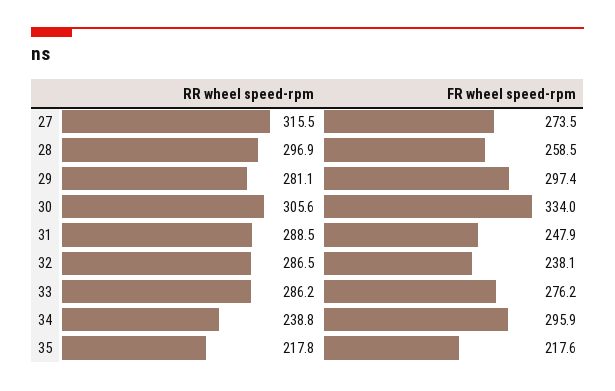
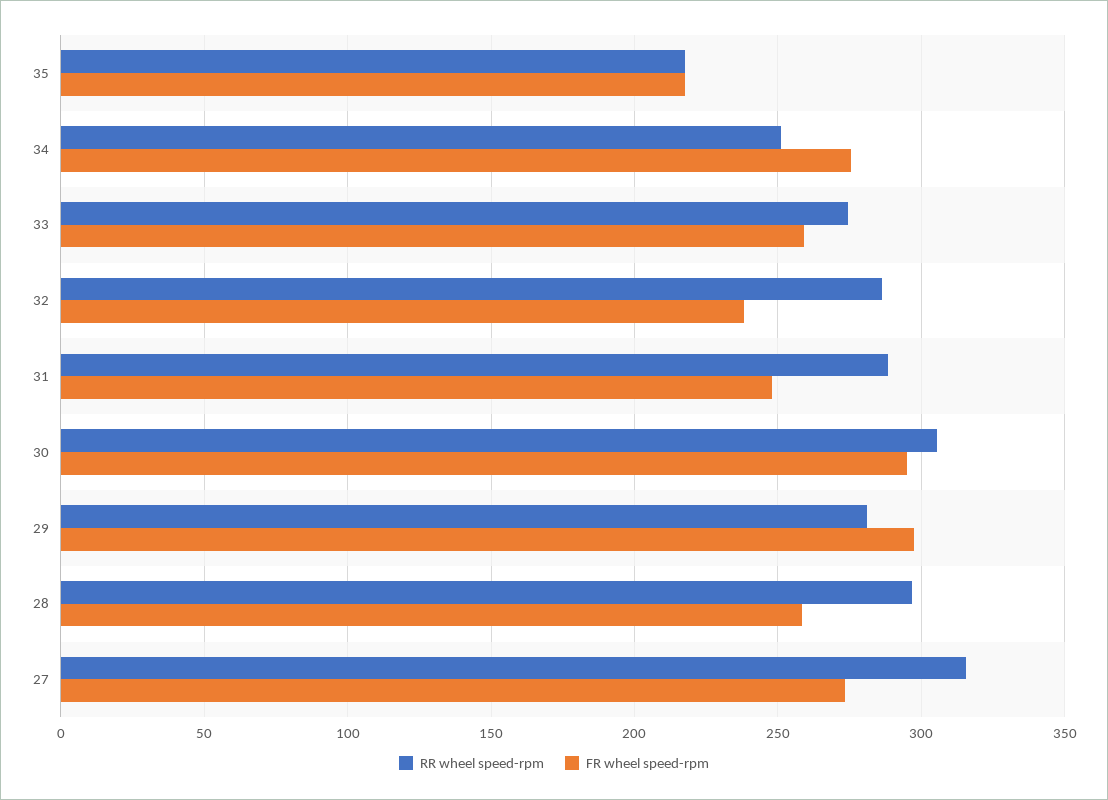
  {
    "RR wheel speed-rpm": {
      "27": 315.5,
      "28": 296.9,
      "29": 281.1,
      "30": 305.6,
      "31": 288.5,
      "32": 286.5,
-     "33": 286.2,
+     "33": 275,
-     "34": 238.8,
+     "34": 250,
      "35": 217.8
    },
    "FR wheel speed-rpm": {
      "27": 273.5,
      "28": 258.5,
      "29": 297.4,
-     "30": 334,
+     "30": 295,
      "31": 247.9,
      "32": 238.1,
-     "33": 276.2,
+     "33": 260,
-     "34": 295.9,
+     "34": 275,
      "35": 217.6
    }
  }

